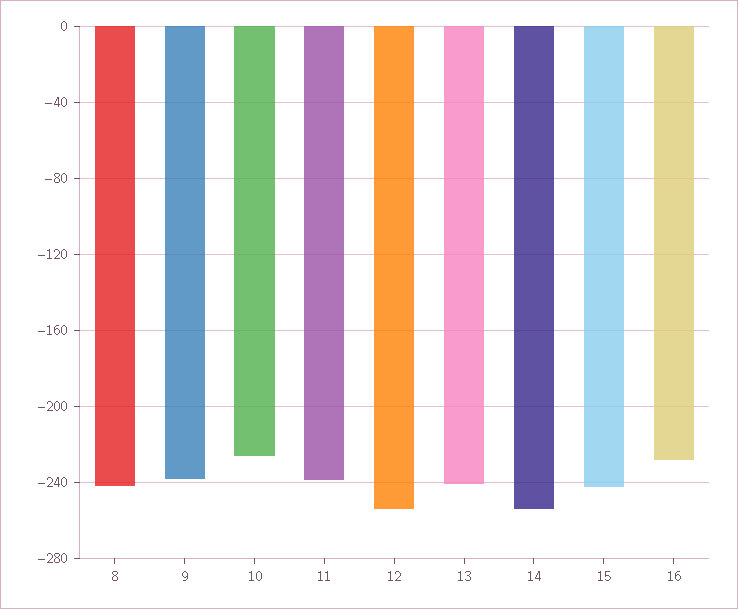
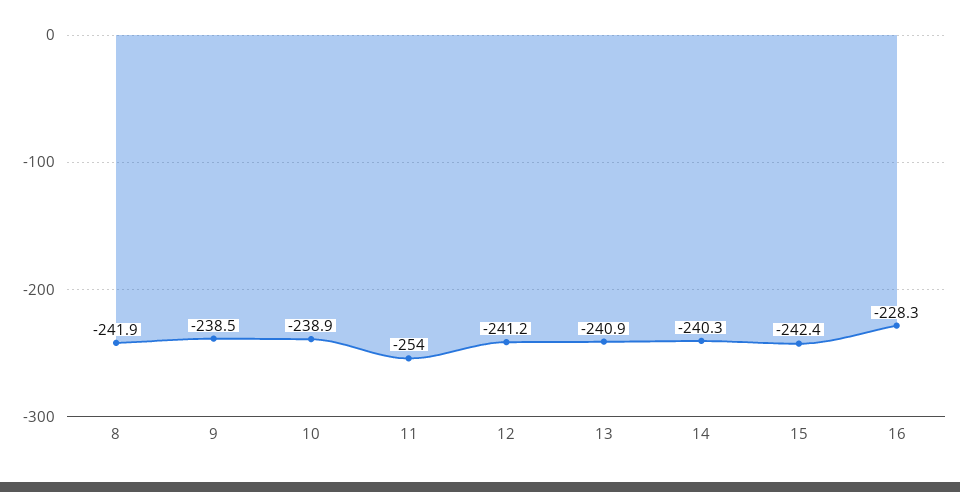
  {
    "8": -241.9,
    "9": -238.5,
-   "10": -225,
+   "10": -238.9,
-   "11": -240,
+   "11": -254,
-   "12": -255,
+   "12": -241.2,
    "13": -240.9,
-   "14": -255,
+   "14": -240.3,
    "15": -242.4,
    "16": -228.3
  }

